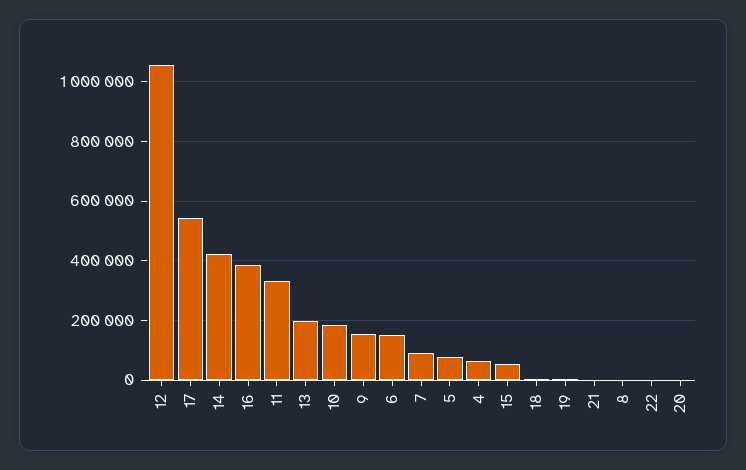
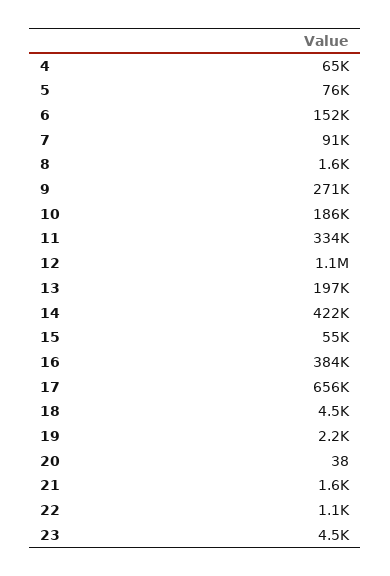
  {
    "12": 1100000,
-   "17": 550000,
+   "17": 656000,
    "14": 422000,
    "16": 384000,
    "11": 334000,
    "13": 197000,
    "10": 186000,
-   "9": 150000,
+   "9": 271000,
    "6": 152000,
    "7": 91000,
    "5": 76000,
    "4": 65000,
    "15": 55000,
    "18": 4500,
    "19": 2200,
    "21": 1600,
    "8": 1600,
    "22": 1100,
-   "20": 38
+   "20": 38,
+   "23": 4500
  }

